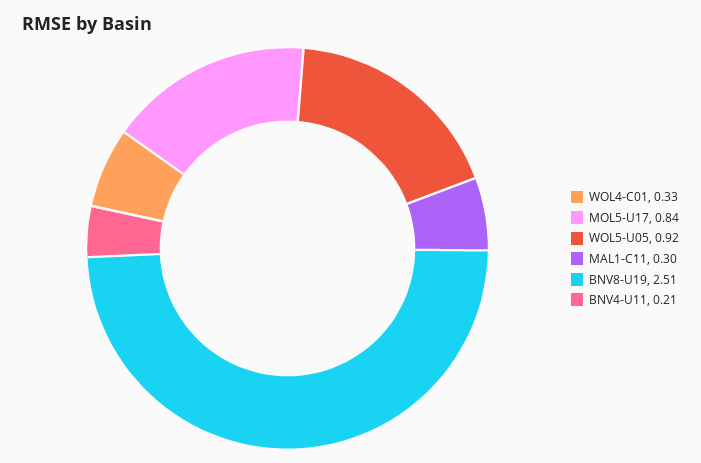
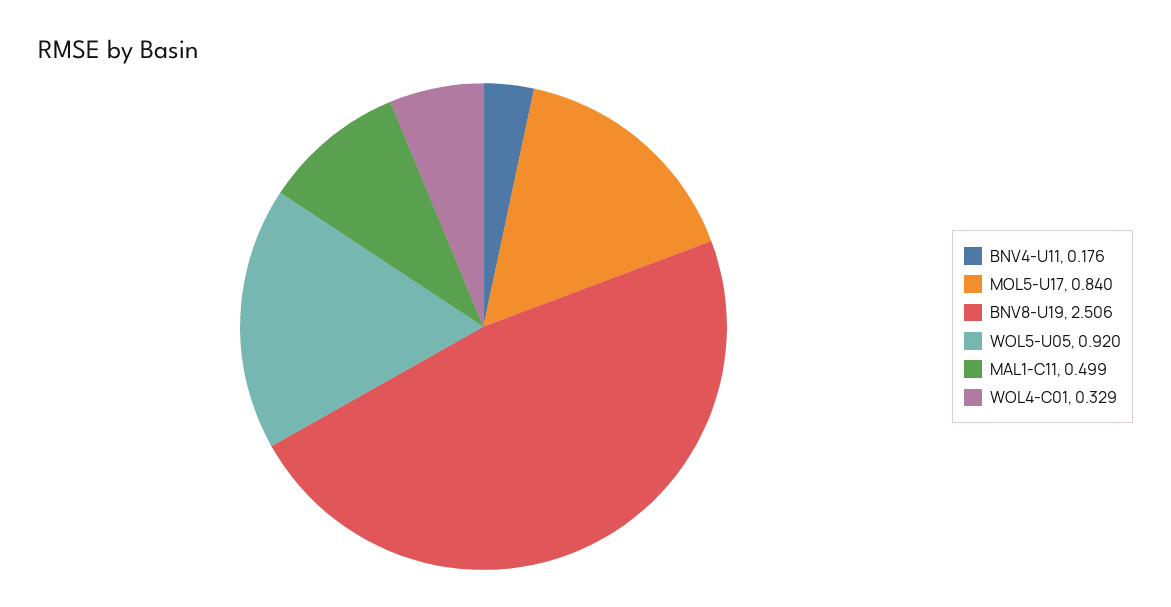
  {
    "WOL4-C01": 0.329,
    "MOL5-U17": 0.84,
    "WOL5-U05": 0.92,
-   "MAL1-C11": 0.3,
+   "MAL1-C11": 0.499,
    "BNV8-U19": 2.506,
-   "BNV4-U11": 0.21
+   "BNV4-U11": 0.176
  }

